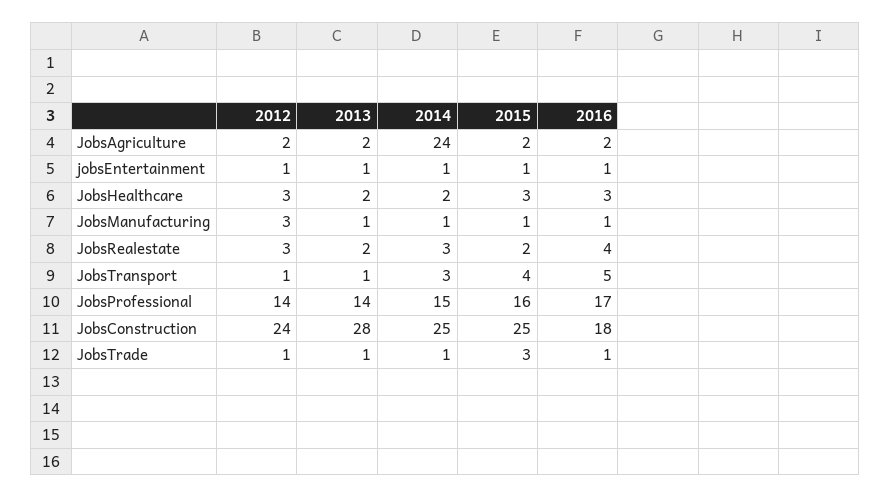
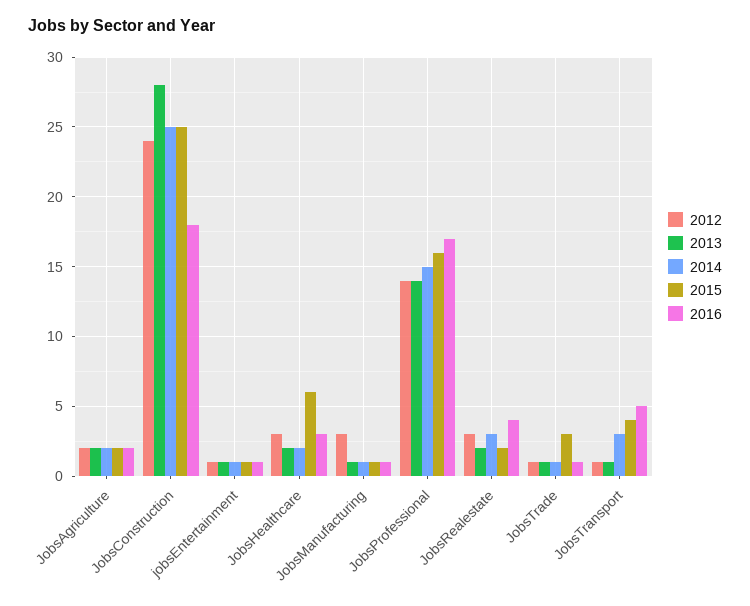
  {
    "2012": {
      "JobsAgriculture": 2,
      "jobsEntertainment": 1,
      "JobsHealthcare": 3,
      "JobsManufacturing": 3,
      "JobsRealestate": 3,
      "JobsTransport": 1,
      "JobsProfessional": 14,
      "JobsConstruction": 24,
      "JobsTrade": 1
    },
    "2013": {
      "JobsAgriculture": 2,
      "jobsEntertainment": 1,
      "JobsHealthcare": 2,
      "JobsManufacturing": 1,
      "JobsRealestate": 2,
      "JobsTransport": 1,
      "JobsProfessional": 14,
      "JobsConstruction": 28,
      "JobsTrade": 1
    },
    "2014": {
-     "JobsAgriculture": 24,
+     "JobsAgriculture": 2,
      "jobsEntertainment": 1,
      "JobsHealthcare": 2,
      "JobsManufacturing": 1,
      "JobsRealestate": 3,
      "JobsTransport": 3,
      "JobsProfessional": 15,
      "JobsConstruction": 25,
      "JobsTrade": 1
    },
    "2015": {
      "JobsAgriculture": 2,
      "jobsEntertainment": 1,
-     "JobsHealthcare": 3,
+     "JobsHealthcare": 6,
      "JobsManufacturing": 1,
      "JobsRealestate": 2,
      "JobsTransport": 4,
      "JobsProfessional": 16,
      "JobsConstruction": 25,
      "JobsTrade": 3
    },
    "2016": {
      "JobsAgriculture": 2,
      "jobsEntertainment": 1,
      "JobsHealthcare": 3,
      "JobsManufacturing": 1,
      "JobsRealestate": 4,
      "JobsTransport": 5,
      "JobsProfessional": 17,
      "JobsConstruction": 18,
      "JobsTrade": 1
    }
  }

